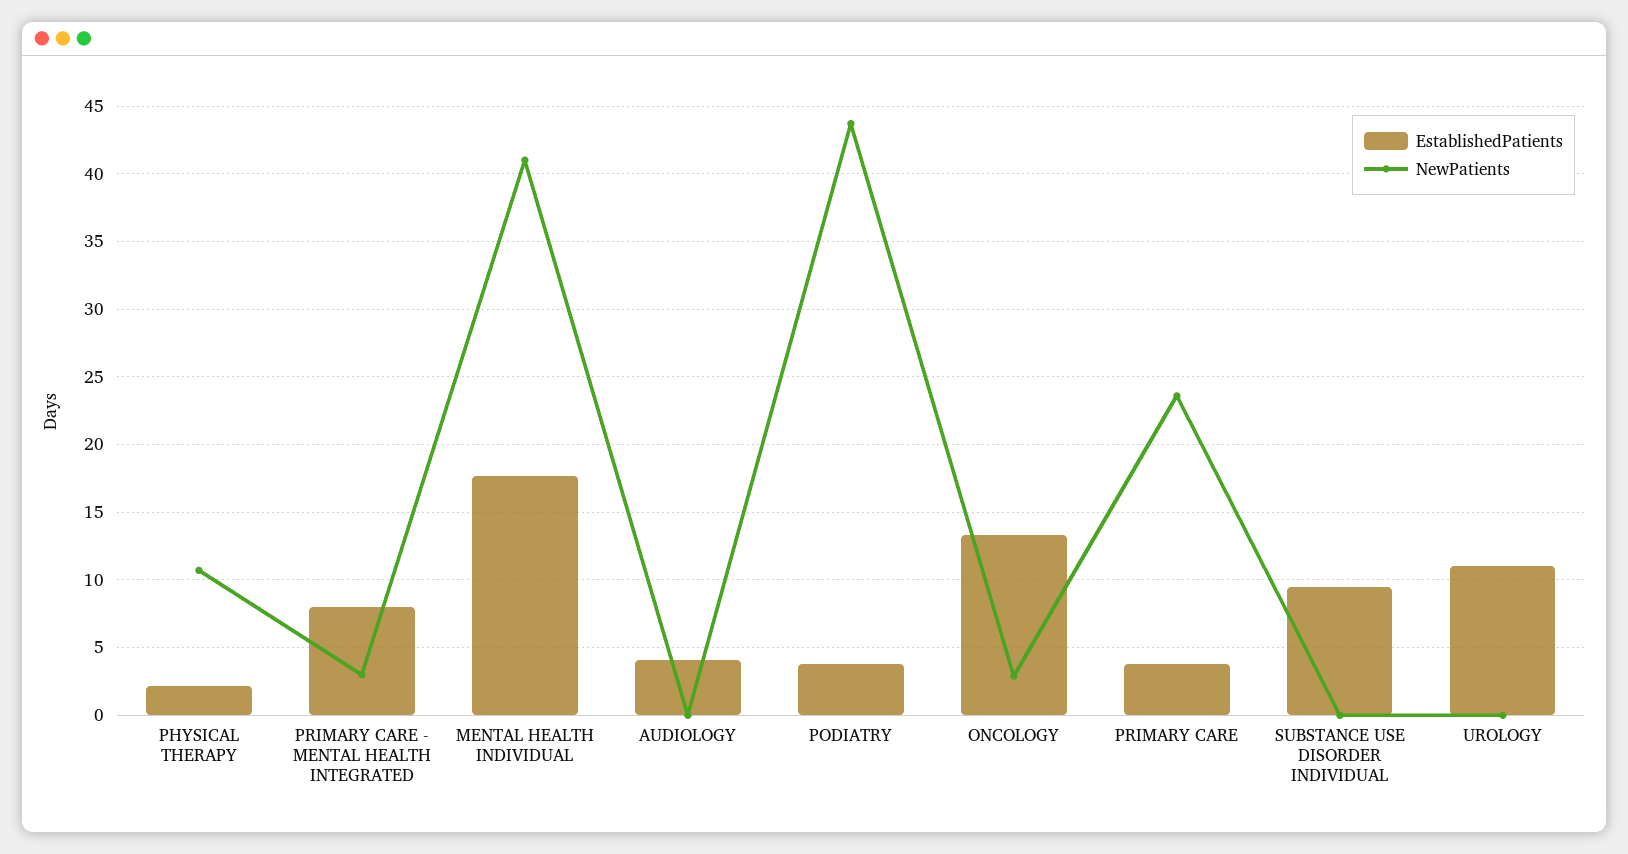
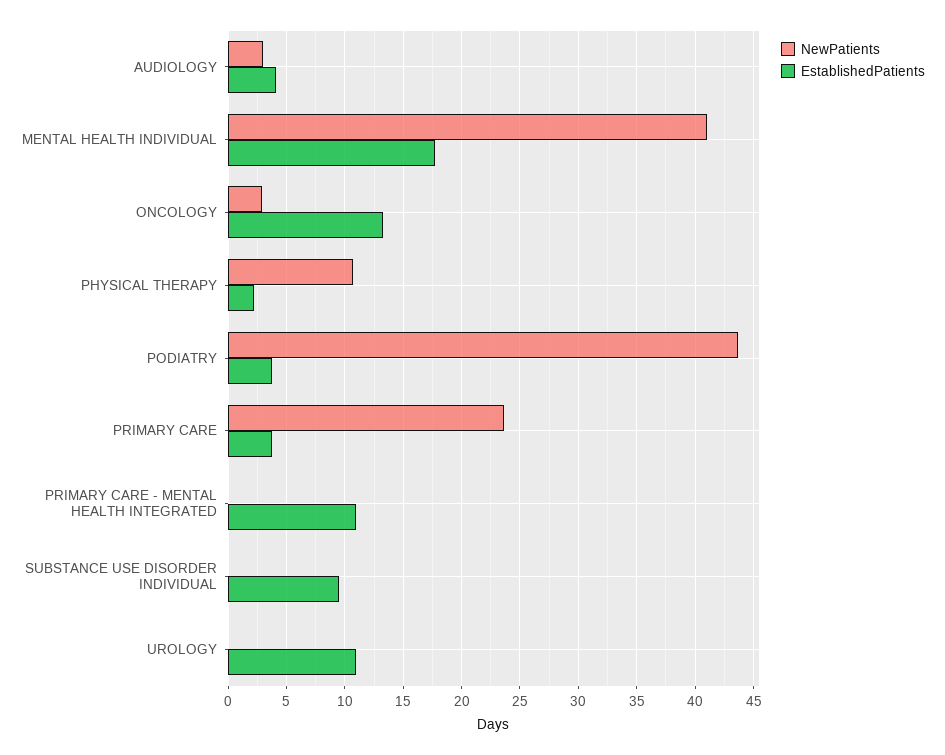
  {
    "EstablishedPatients": {
      "PHYSICAL THERAPY": 2,
-     "PRIMARY CARE - MENTAL HEALTH INTEGRATED": 8,
+     "PRIMARY CARE - MENTAL HEALTH INTEGRATED": 11,
      "MENTAL HEALTH INDIVIDUAL": 17.5,
      "AUDIOLOGY": 4,
      "PODIATRY": 4,
      "ONCOLOGY": 13.5,
      "PRIMARY CARE": 4,
      "SUBSTANCE USE DISORDER INDIVIDUAL": 9.5,
      "UROLOGY": 11
    },
    "NewPatients": {
      "PHYSICAL THERAPY": 10.5,
-     "PRIMARY CARE - MENTAL HEALTH INTEGRATED": 3,
+     "PRIMARY CARE - MENTAL HEALTH INTEGRATED": 0,
      "MENTAL HEALTH INDIVIDUAL": 41,
-     "AUDIOLOGY": 0,
+     "AUDIOLOGY": 3,
      "PODIATRY": 43.5,
      "ONCOLOGY": 3,
      "PRIMARY CARE": 23.5,
      "SUBSTANCE USE DISORDER INDIVIDUAL": 0,
      "UROLOGY": 0
    }
  }

